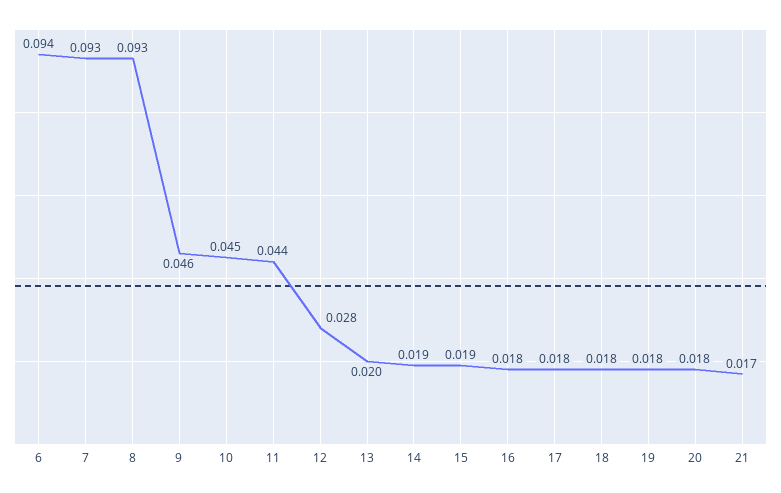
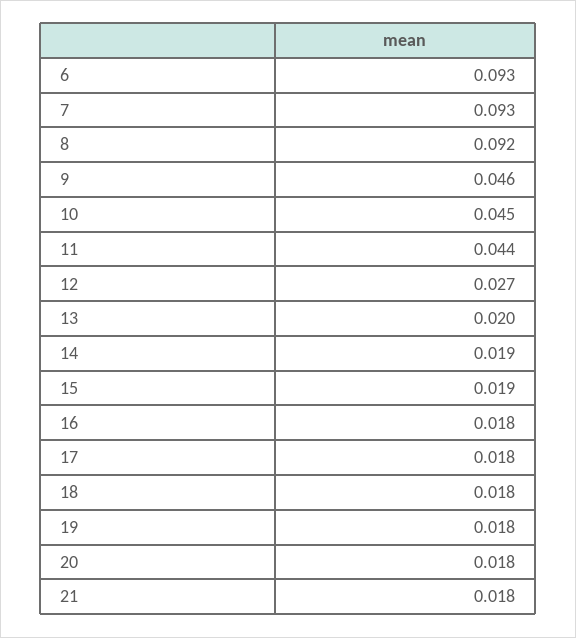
  {
-   "6": 0.094,
+   "6": 0.093,
    "7": 0.093,
-   "8": 0.093,
+   "8": 0.092,
    "9": 0.046,
    "10": 0.045,
    "11": 0.044,
-   "12": 0.028,
+   "12": 0.027,
    "13": 0.02,
    "14": 0.019,
    "15": 0.019,
    "16": 0.018,
    "17": 0.018,
    "18": 0.018,
    "19": 0.018,
    "20": 0.018,
-   "21": 0.017
+   "21": 0.018
  }

